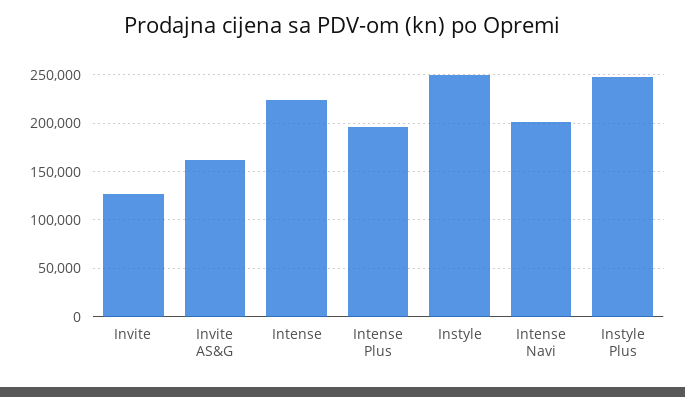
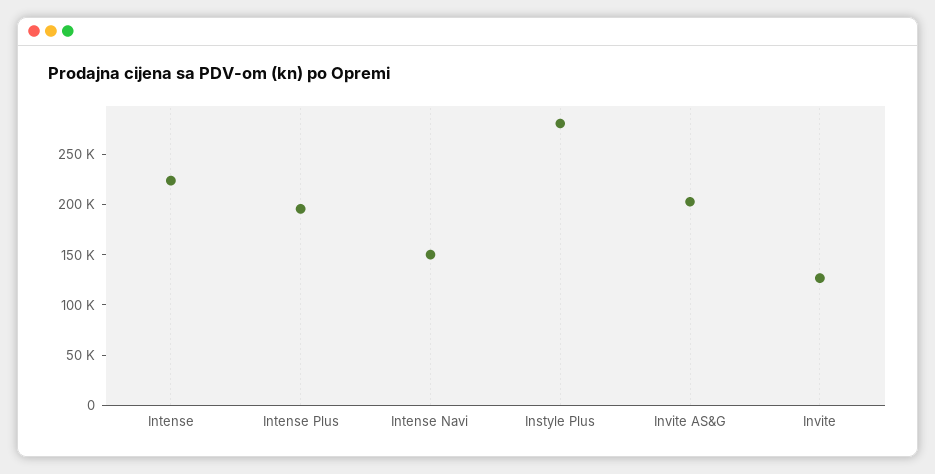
  {
    "Invite": 130000,
-   "Invite AS&G": 160000,
+   "Invite AS&G": 200000,
    "Intense": 220000,
    "Intense Plus": 200000,
-   "Instyle": 250000,
-   "Intense Navi": 200000,
+   "Intense Navi": 150000,
-   "Instyle Plus": 250000
+   "Instyle Plus": 280000
  }

